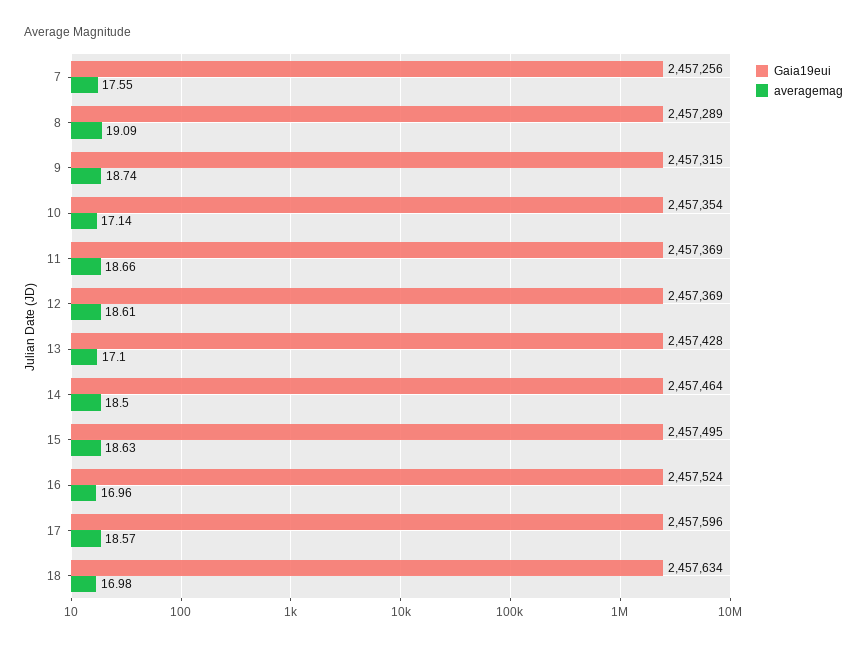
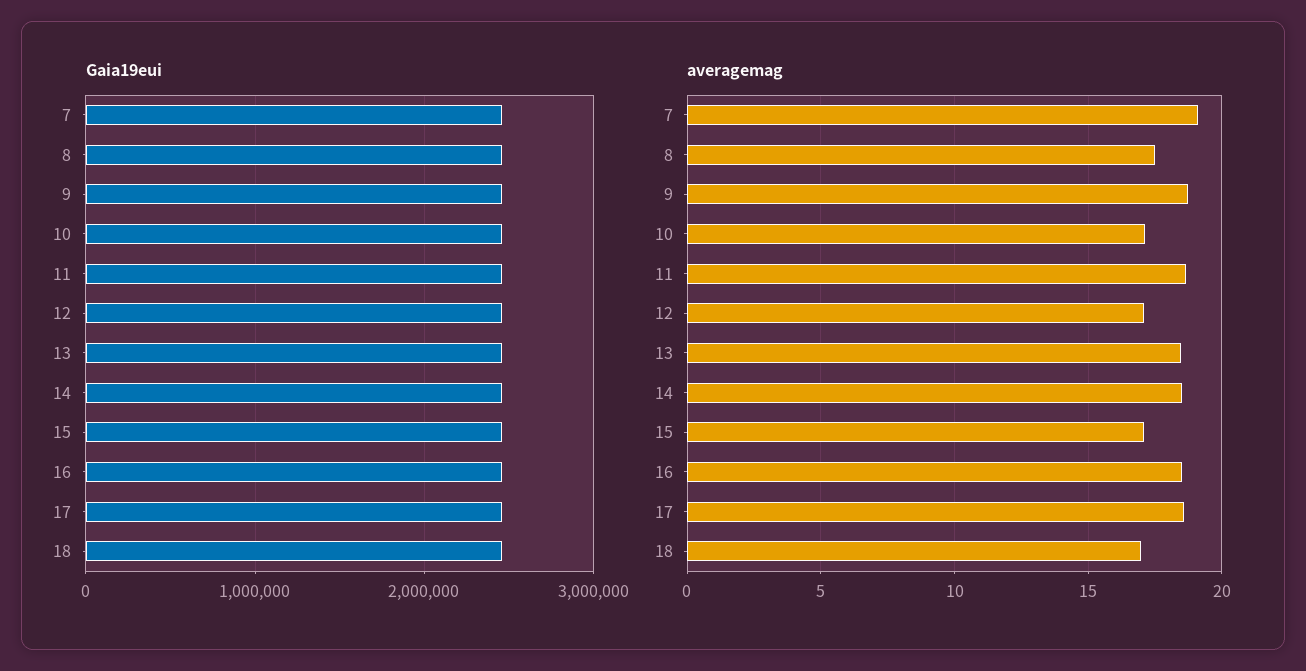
  {
    "Gaia19eui": {
      "7": 2457256,
      "8": 2457289,
      "9": 2457315,
      "10": 2457354,
      "11": 2457369,
      "12": 2457369,
      "13": 2457428,
      "14": 2457464,
      "15": 2457495,
      "16": 2457524,
      "17": 2457596,
      "18": 2457634
    },
    "averagemag": {
-     "7": 17.55,
+     "7": 19,
-     "8": 19.09,
+     "8": 17.5,
      "9": 18.74,
      "10": 17.14,
      "11": 18.66,
-     "12": 18.61,
+     "12": 17,
-     "13": 17.1,
+     "13": 18.5,
      "14": 18.5,
-     "15": 18.63,
+     "15": 17,
-     "16": 16.96,
+     "16": 18.5,
      "17": 18.57,
      "18": 16.98
    }
  }

